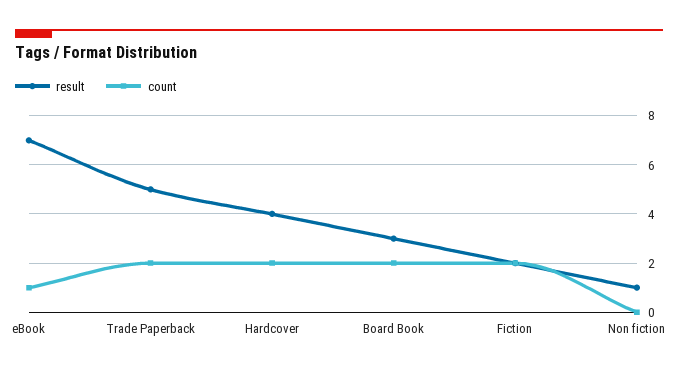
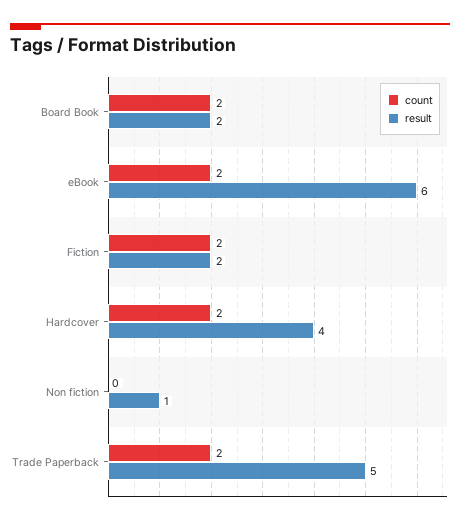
  {
    "result": {
-     "eBook": 7,
+     "eBook": 6,
      "Trade Paperback": 5,
      "Hardcover": 4,
-     "Board Book": 3,
+     "Board Book": 2,
      "Fiction": 2,
      "Non fiction": 1
    },
    "count": {
-     "eBook": 1,
+     "eBook": 2,
      "Trade Paperback": 2,
      "Hardcover": 2,
      "Board Book": 2,
      "Fiction": 2,
      "Non fiction": 0
    }
  }

